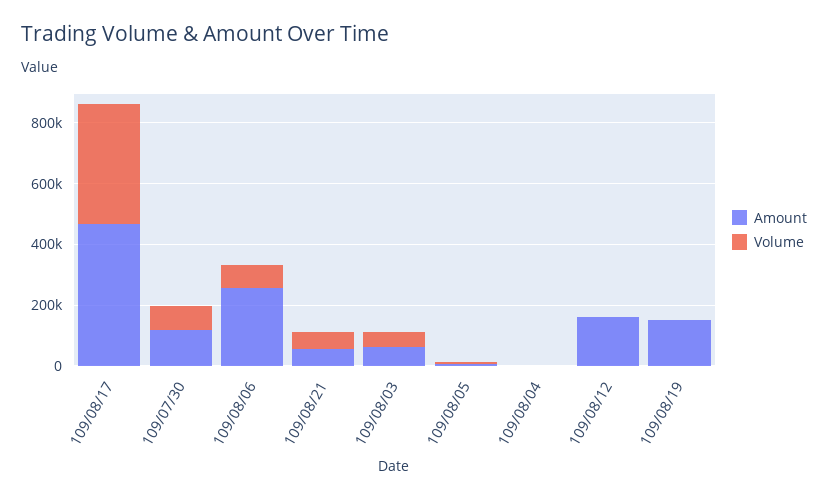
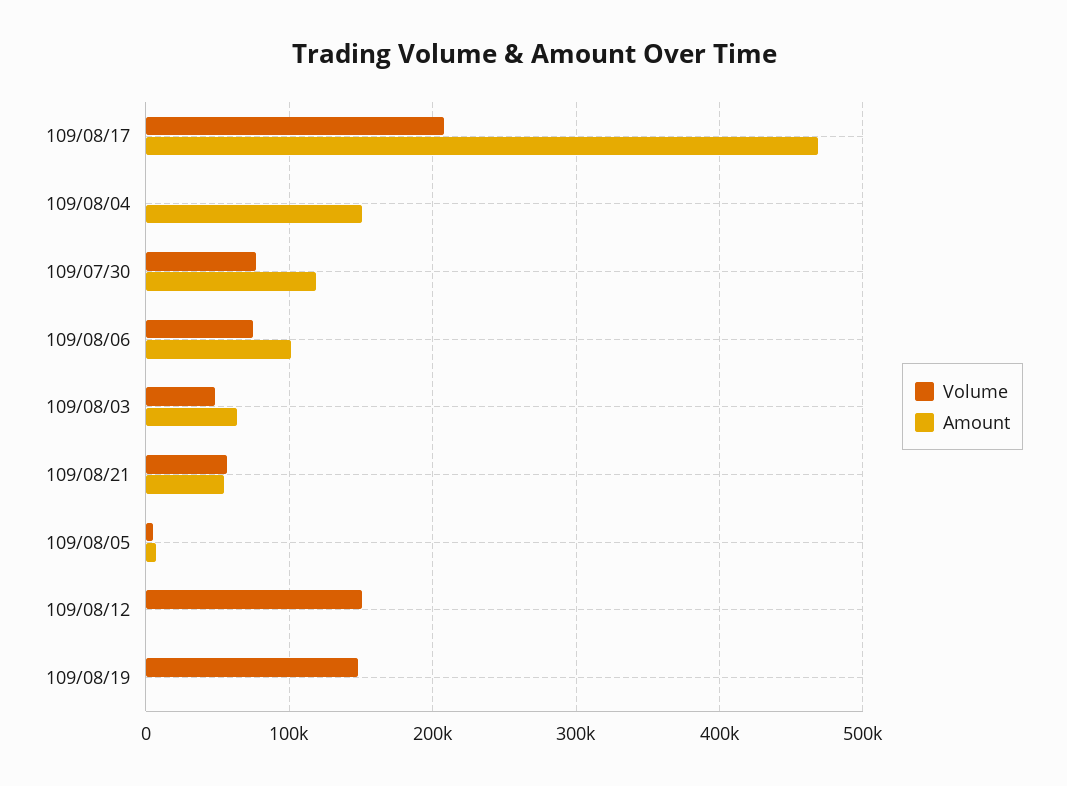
  {
    "Amount": {
      "109/08/17": 470000,
      "109/07/30": 120000,
-     "109/08/06": 250000,
+     "109/08/06": 100000,
      "109/08/21": 50000,
      "109/08/03": 60000,
      "109/08/05": 10000,
-     "109/08/04": 0,
+     "109/08/04": 150000,
-     "109/08/12": 150000,
+     "109/08/12": 0,
-     "109/08/19": 150000
+     "109/08/19": 0
    },
    "Volume": {
-     "109/08/17": 400000,
+     "109/08/17": 210000,
      "109/07/30": 80000,
      "109/08/06": 80000,
      "109/08/21": 60000,
      "109/08/03": 50000,
      "109/08/05": 10000,
      "109/08/04": 0,
-     "109/08/12": 0,
+     "109/08/12": 150000,
-     "109/08/19": 0
+     "109/08/19": 150000
    }
  }

